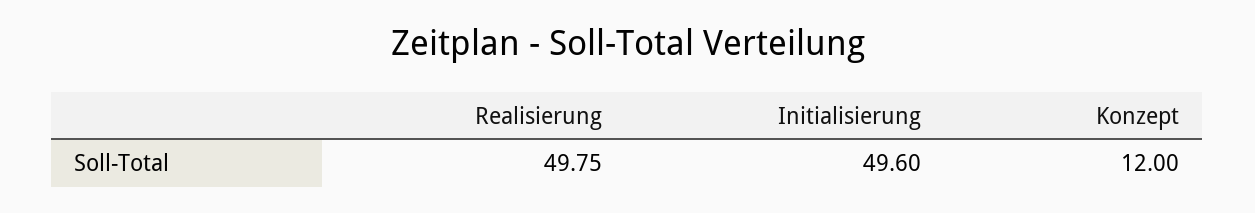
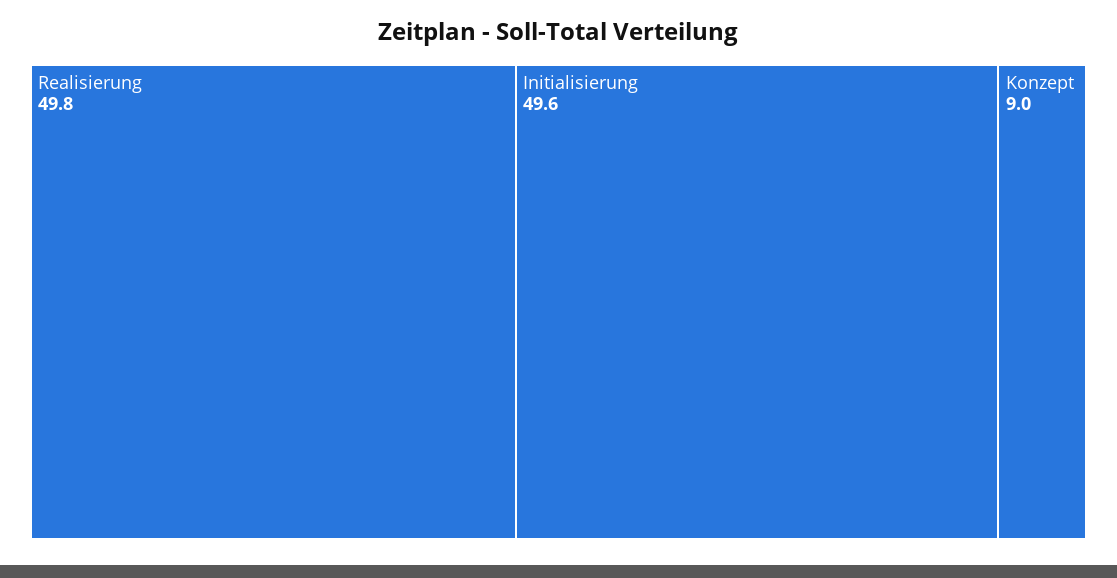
  {
    "Realisierung": 49.75,
    "Initialisierung": 49.6,
-   "Konzept": 12
+   "Konzept": 9
  }

